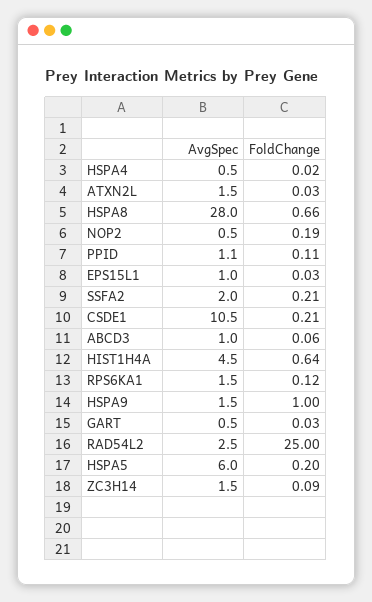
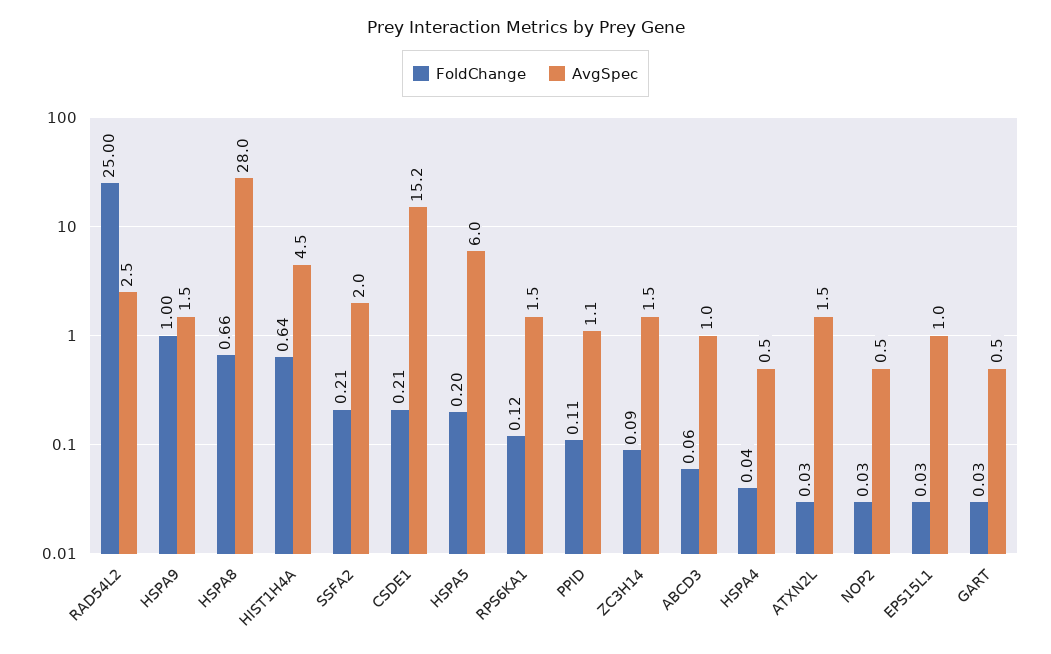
  {
    "AvgSpec": {
      "HSPA4": 0.5,
      "ATXN2L": 1.5,
      "HSPA8": 28,
      "NOP2": 0.5,
      "PPID": 1.1,
      "EPS15L1": 1,
      "SSFA2": 2,
-     "CSDE1": 10.5,
+     "CSDE1": 15.2,
      "ABCD3": 1,
      "HIST1H4A": 4.5,
      "RPS6KA1": 1.5,
      "HSPA9": 1.5,
      "GART": 0.5,
      "RAD54L2": 2.5,
      "HSPA5": 6,
      "ZC3H14": 1.5
    },
    "FoldChange": {
-     "HSPA4": 0.02,
+     "HSPA4": 0.04,
      "ATXN2L": 0.03,
      "HSPA8": 0.66,
-     "NOP2": 0.19,
+     "NOP2": 0.03,
      "PPID": 0.11,
      "EPS15L1": 0.03,
      "SSFA2": 0.21,
      "CSDE1": 0.21,
      "ABCD3": 0.06,
      "HIST1H4A": 0.64,
      "RPS6KA1": 0.12,
      "HSPA9": 1,
      "GART": 0.03,
      "RAD54L2": 25,
      "HSPA5": 0.2,
      "ZC3H14": 0.09
    }
  }

